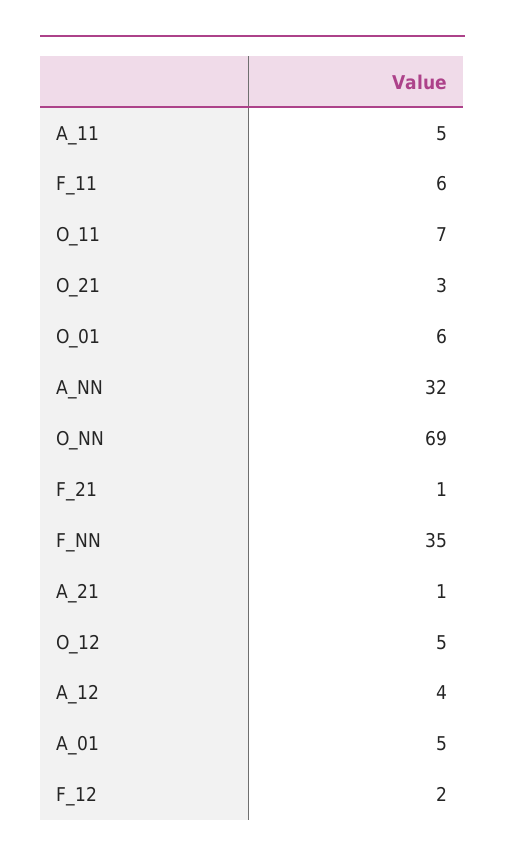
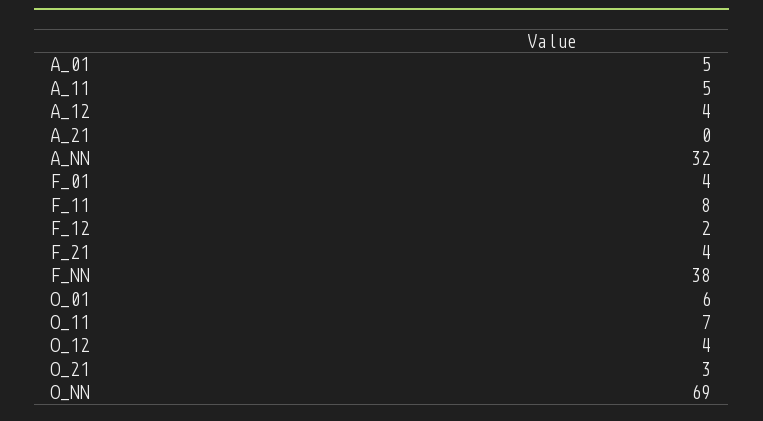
  {
    "A_11": 5,
-   "F_11": 6,
+   "F_11": 8,
    "O_11": 7,
    "O_21": 3,
    "O_01": 6,
    "A_NN": 32,
    "O_NN": 69,
-   "F_21": 1,
+   "F_21": 4,
-   "F_NN": 35,
+   "F_NN": 38,
-   "A_21": 1,
+   "A_21": 0,
-   "O_12": 5,
+   "O_12": 4,
    "A_12": 4,
    "A_01": 5,
-   "F_12": 2
+   "F_12": 2,
+   "F_01": 4
  }

